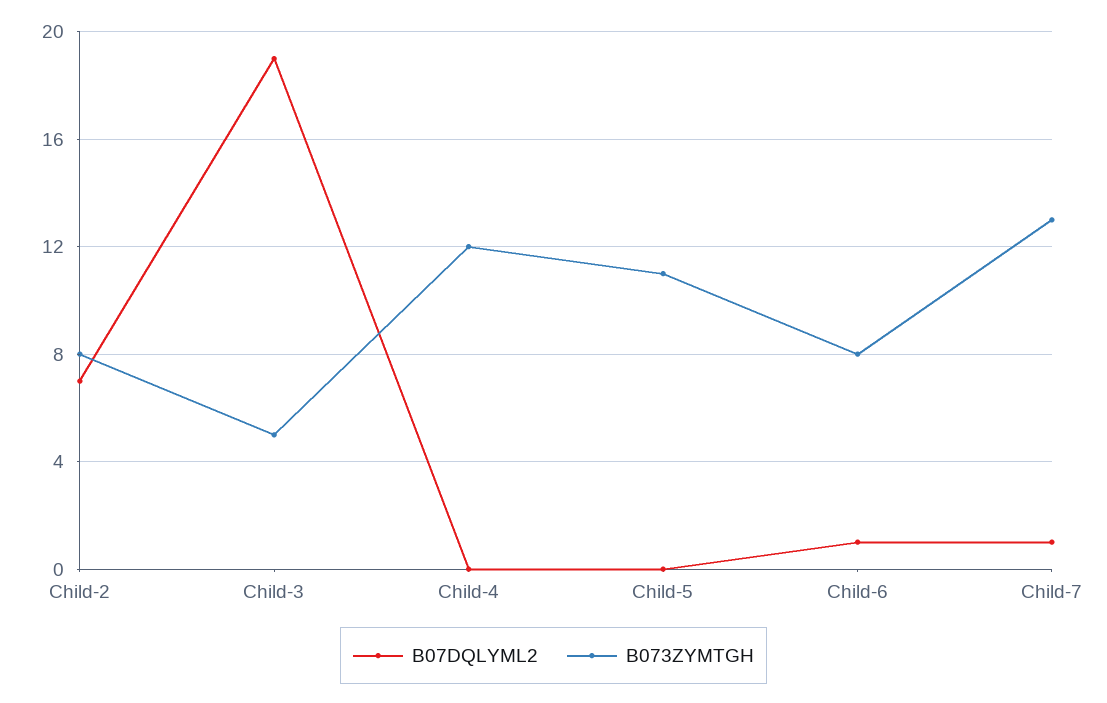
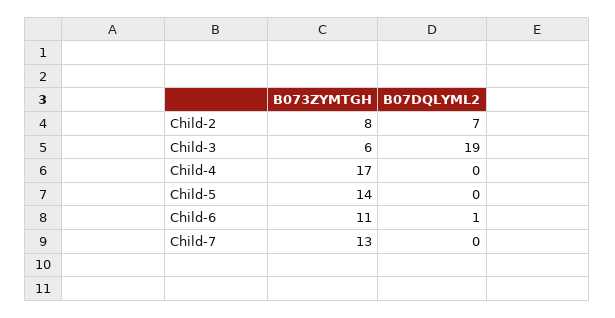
  {
    "B07DQLYML2": {
      "Child-2": 7,
      "Child-3": 19,
      "Child-4": 0,
      "Child-5": 0,
      "Child-6": 1,
-     "Child-7": 1
+     "Child-7": 0
    },
    "B073ZYMTGH": {
      "Child-2": 8,
-     "Child-3": 5,
+     "Child-3": 6,
-     "Child-4": 12,
+     "Child-4": 17,
-     "Child-5": 11,
+     "Child-5": 14,
-     "Child-6": 8,
+     "Child-6": 11,
      "Child-7": 13
    }
  }

